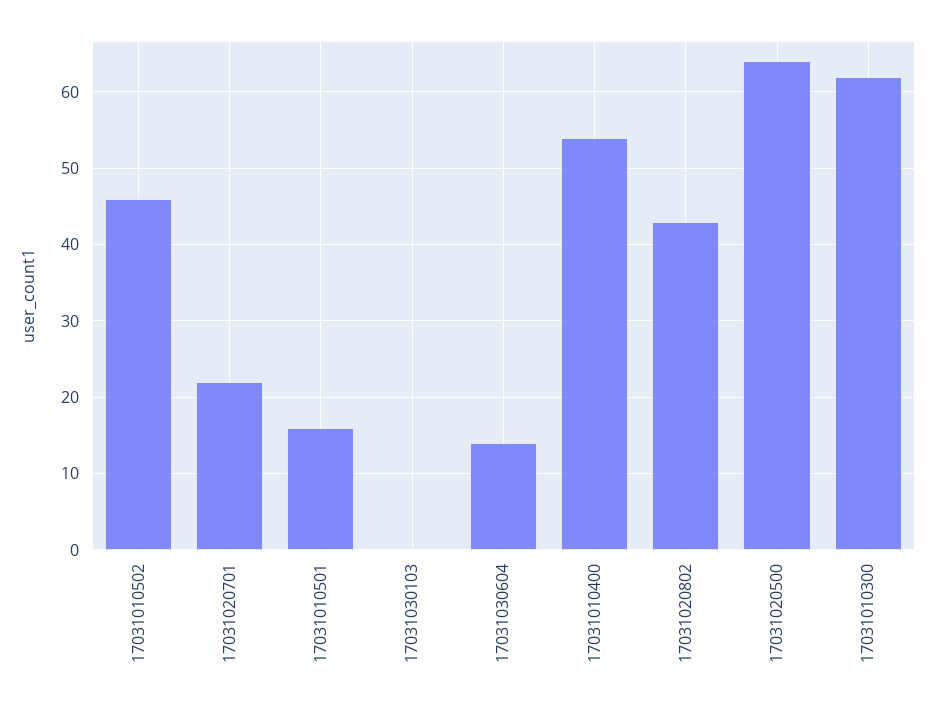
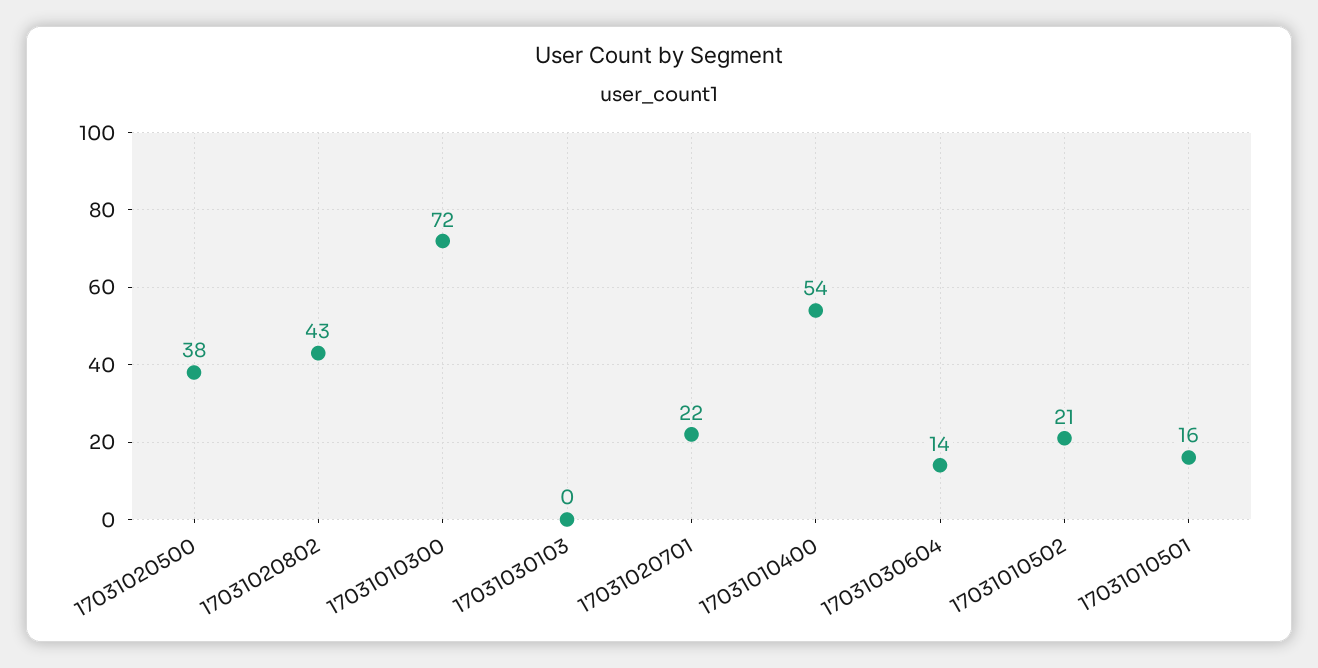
  {
-   "17031010502": 46,
+   "17031010502": 21,
    "17031020701": 22,
    "17031010501": 16,
    "17031030103": 0,
    "17031030604": 14,
    "17031010400": 54,
    "17031020802": 43,
-   "17031020500": 64,
+   "17031020500": 38,
-   "17031010300": 62
+   "17031010300": 72
  }

